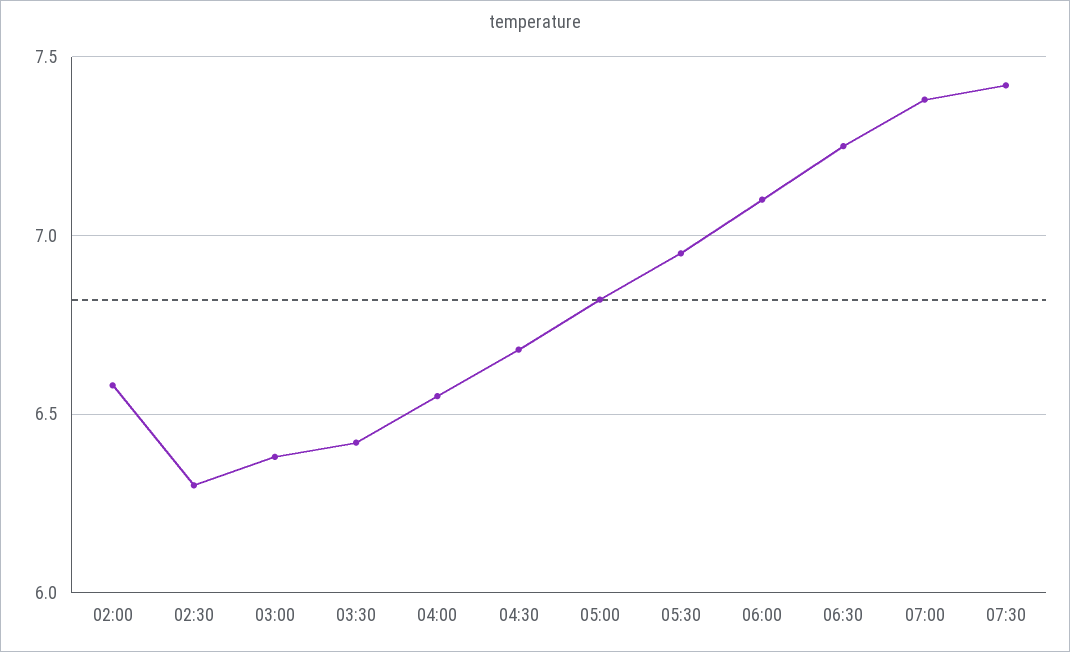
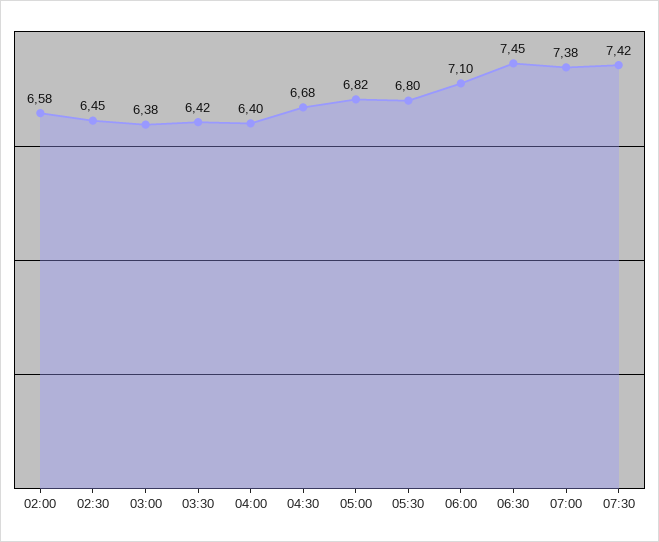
  {
    "02:00": 6.58,
-   "02:30": 6.3,
+   "02:30": 6.45,
    "03:00": 6.38,
    "03:30": 6.42,
-   "04:00": 6.55,
+   "04:00": 6.4,
    "04:30": 6.68,
    "05:00": 6.82,
-   "05:30": 6.95,
+   "05:30": 6.8,
    "06:00": 7.1,
-   "06:30": 7.25,
+   "06:30": 7.45,
    "07:00": 7.38,
    "07:30": 7.42
  }

